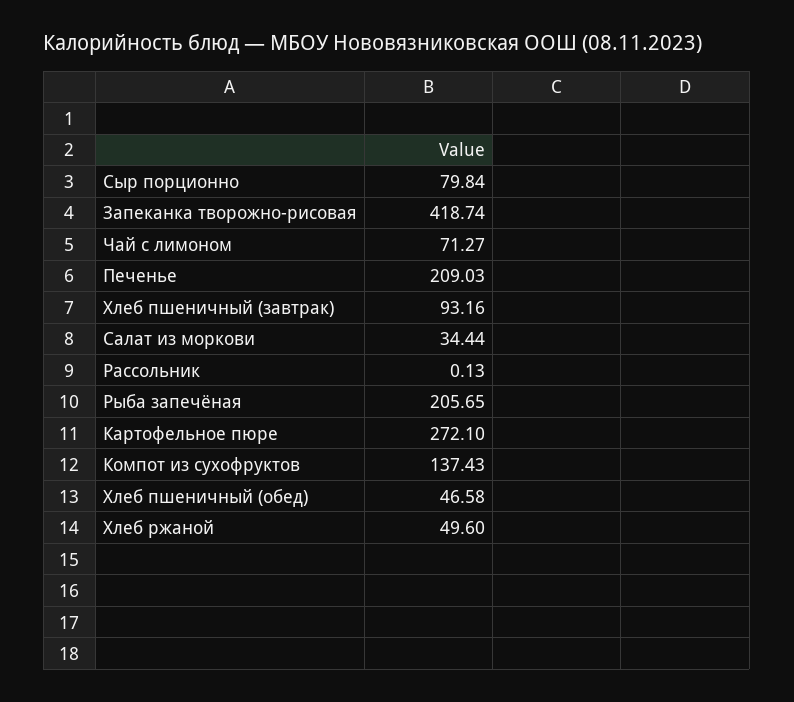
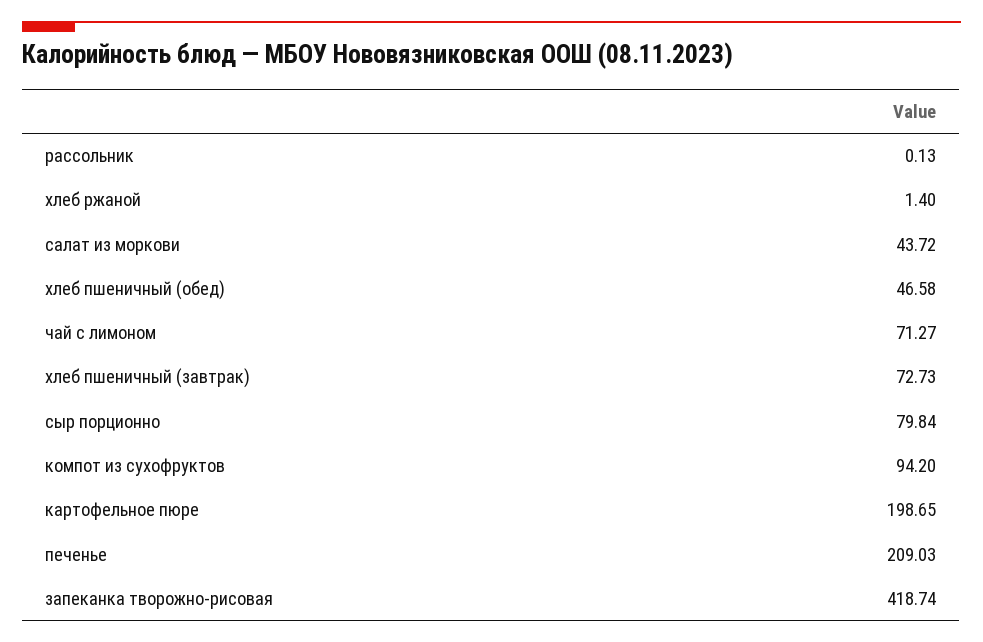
  {
    "Сыр порционно": 79.84,
    "Запеканка творожно-рисовая": 418.74,
    "Чай с лимоном": 71.27,
    "Печенье": 209.03,
-   "Хлеб пшеничный (завтрак)": 93.16,
+   "Хлеб пшеничный (завтрак)": 72.73,
-   "Салат из моркови": 34.44,
+   "Салат из моркови": 43.72,
    "Рассольник": 0.13,
-   "Рыба запечёная": 205.65,
-   "Картофельное пюре": 272.1,
+   "Картофельное пюре": 198.65,
-   "Компот из сухофруктов": 137.43,
+   "Компот из сухофруктов": 94.2,
    "Хлеб пшеничный (обед)": 46.58,
-   "Хлеб ржаной": 49.6
+   "Хлеб ржаной": 1.4
  }

